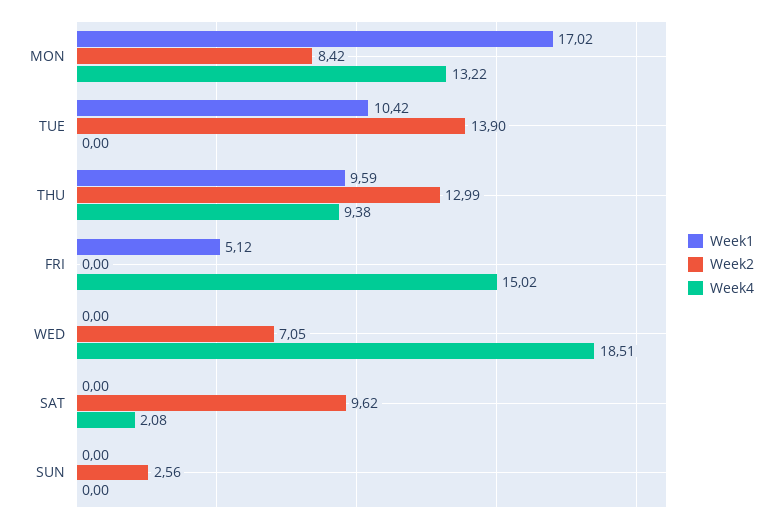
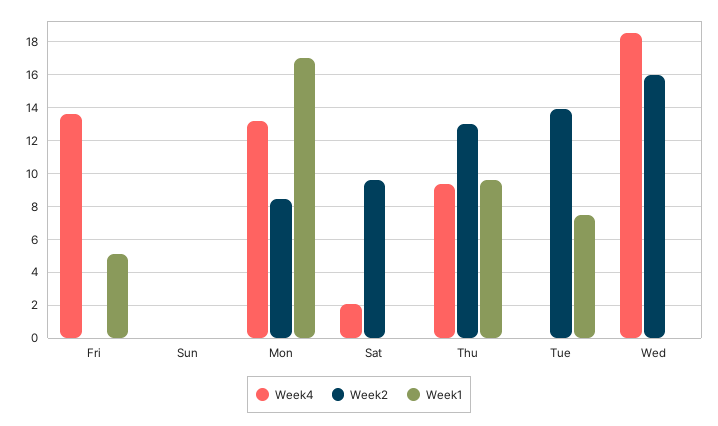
  {
    "Week1": {
      "MON": 17.02,
-     "TUE": 10.42,
+     "TUE": 7.5,
      "THU": 9.59,
      "FRI": 5.12,
      "WED": 0,
      "SAT": 0,
      "SUN": 0
    },
    "Week2": {
      "MON": 8.42,
      "TUE": 13.9,
      "THU": 12.99,
      "FRI": 0,
-     "WED": 7.05,
+     "WED": 16,
      "SAT": 9.62,
-     "SUN": 2.56
+     "SUN": 0
    },
    "Week4": {
      "MON": 13.22,
      "TUE": 0,
      "THU": 9.38,
-     "FRI": 15.02,
+     "FRI": 13.5,
      "WED": 18.51,
      "SAT": 2.08,
      "SUN": 0
    }
  }

